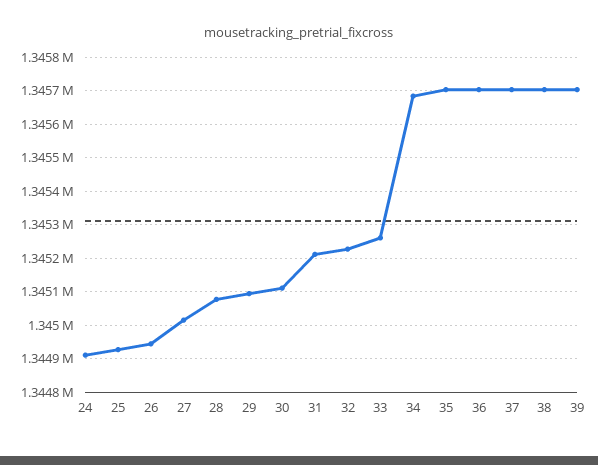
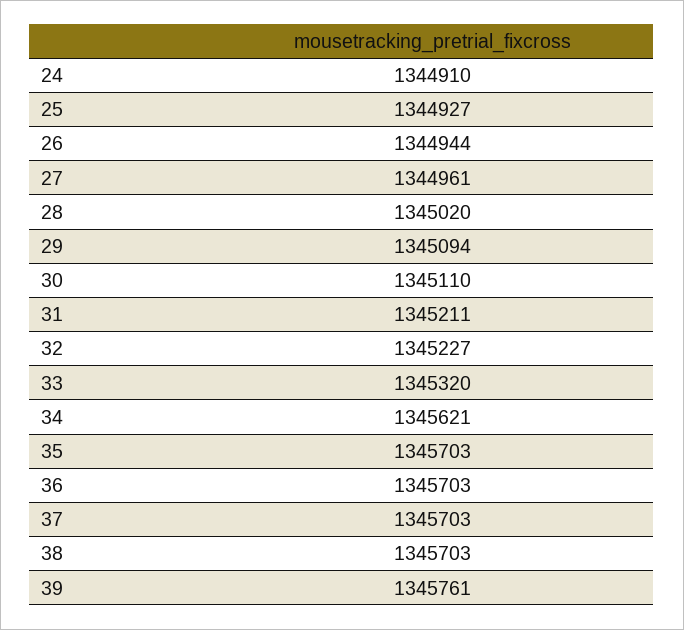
  {
    "24": 1344910,
    "25": 1344927,
    "26": 1344944,
-   "27": 1345020,
+   "27": 1344961,
-   "28": 1345080,
+   "28": 1345020,
    "29": 1345094,
    "30": 1345110,
    "31": 1345211,
    "32": 1345227,
-   "33": 1345260,
+   "33": 1345320,
-   "34": 1345680,
+   "34": 1345621,
    "35": 1345703,
    "36": 1345703,
    "37": 1345703,
    "38": 1345703,
-   "39": 1345700
+   "39": 1345761
  }

